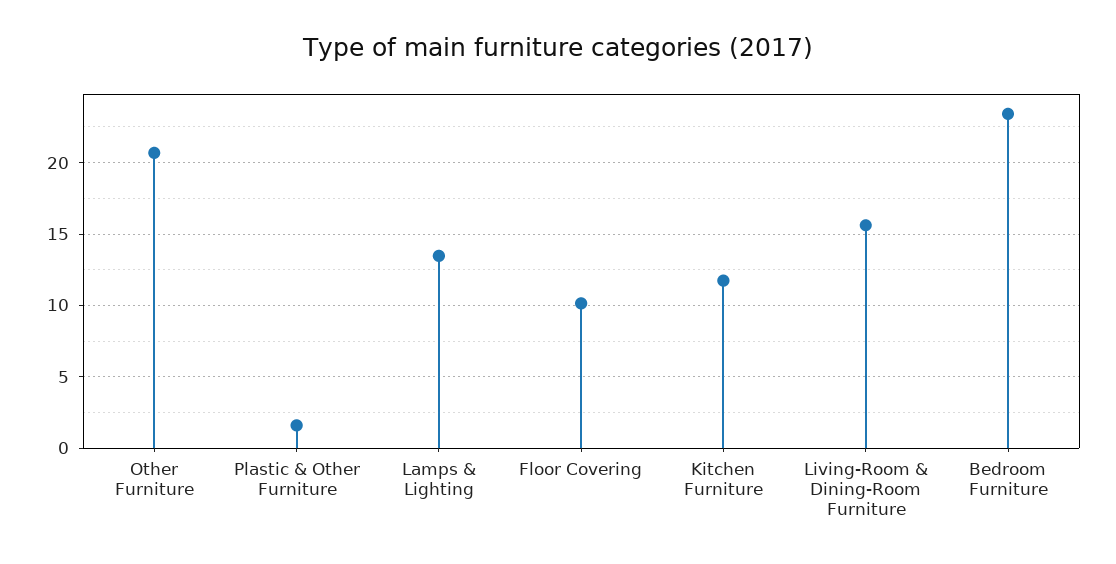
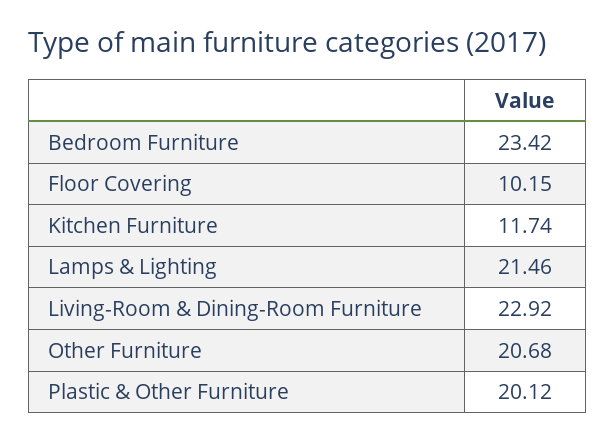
  {
    "Other Furniture": 20.68,
-   "Plastic & Other Furniture": 1.5,
+   "Plastic & Other Furniture": 20.12,
-   "Lamps & Lighting": 13.5,
+   "Lamps & Lighting": 21.46,
    "Floor Covering": 10.15,
    "Kitchen Furniture": 11.74,
-   "Living-Room & Dining-Room Furniture": 15.5,
+   "Living-Room & Dining-Room Furniture": 22.92,
    "Bedroom Furniture": 23.42
  }

